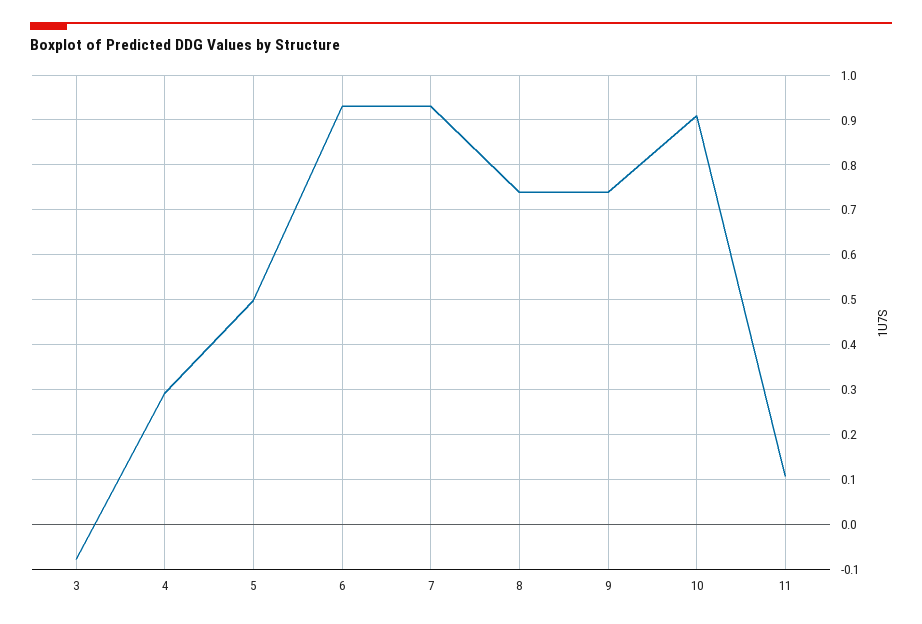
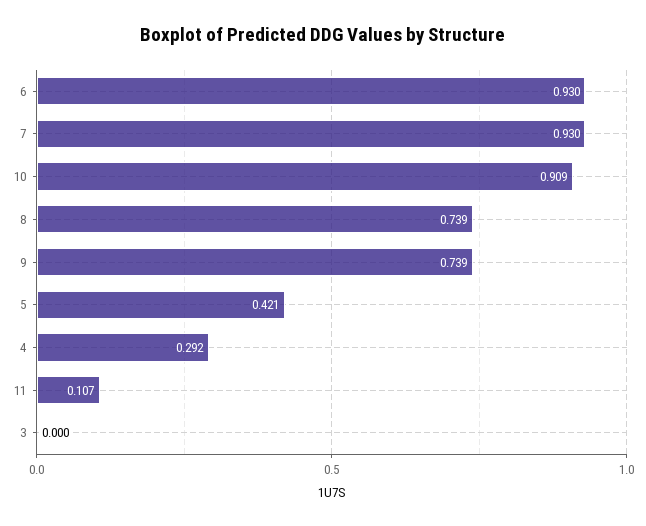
  {
-   "3": -0.08,
+   "3": 0,
    "4": 0.292,
-   "5": 0.5,
+   "5": 0.421,
    "6": 0.93,
    "7": 0.93,
    "8": 0.739,
    "9": 0.739,
    "10": 0.909,
    "11": 0.107
  }

